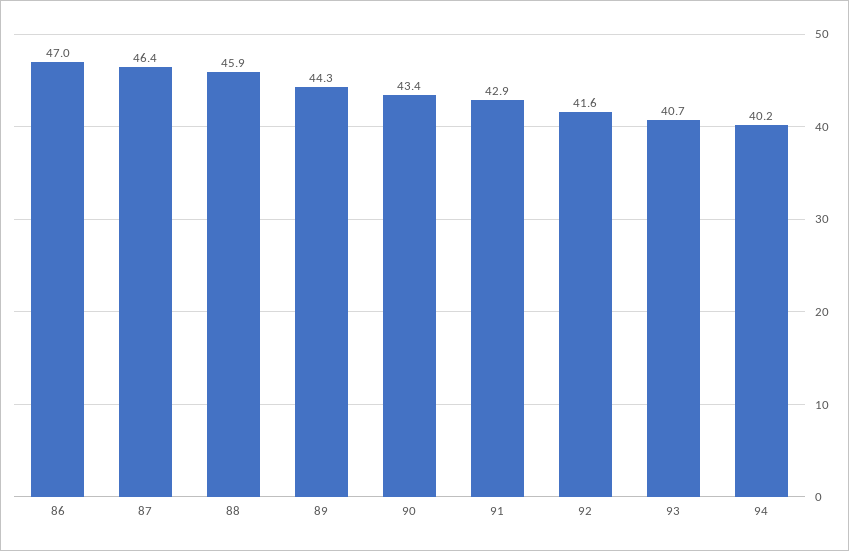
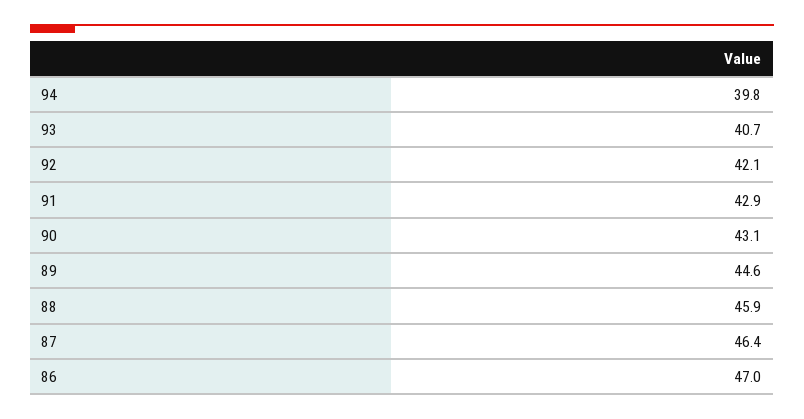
  {
    "86": 47,
    "87": 46.4,
    "88": 45.9,
-   "89": 44.3,
+   "89": 44.6,
-   "90": 43.4,
+   "90": 43.1,
    "91": 42.9,
-   "92": 41.6,
+   "92": 42.1,
    "93": 40.7,
-   "94": 40.2
+   "94": 39.8
  }

